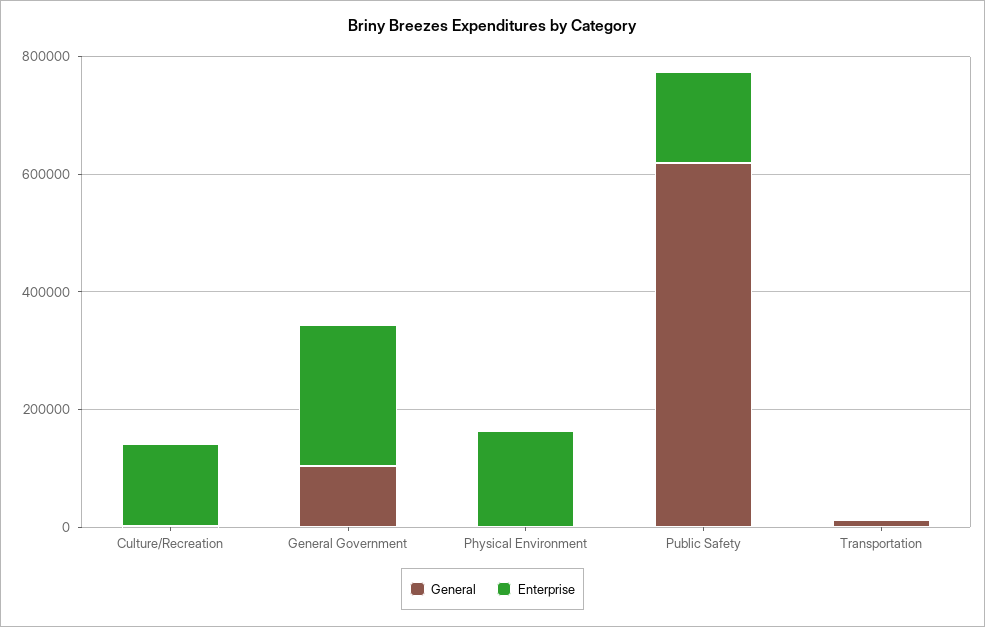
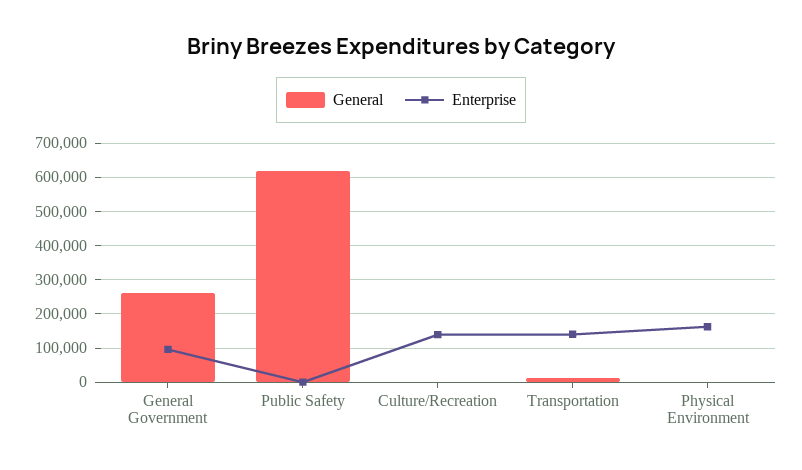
  {
    "General": {
      "Culture/Recreation": 0,
-     "General Government": 100000,
+     "General Government": 260000,
      "Physical Environment": 0,
      "Public Safety": 620000,
      "Transportation": 20000
    },
    "Enterprise": {
      "Culture/Recreation": 140000,
-     "General Government": 250000,
+     "General Government": 100000,
      "Physical Environment": 160000,
-     "Public Safety": 150000,
+     "Public Safety": 0,
-     "Transportation": 0
+     "Transportation": 140000
    }
  }

